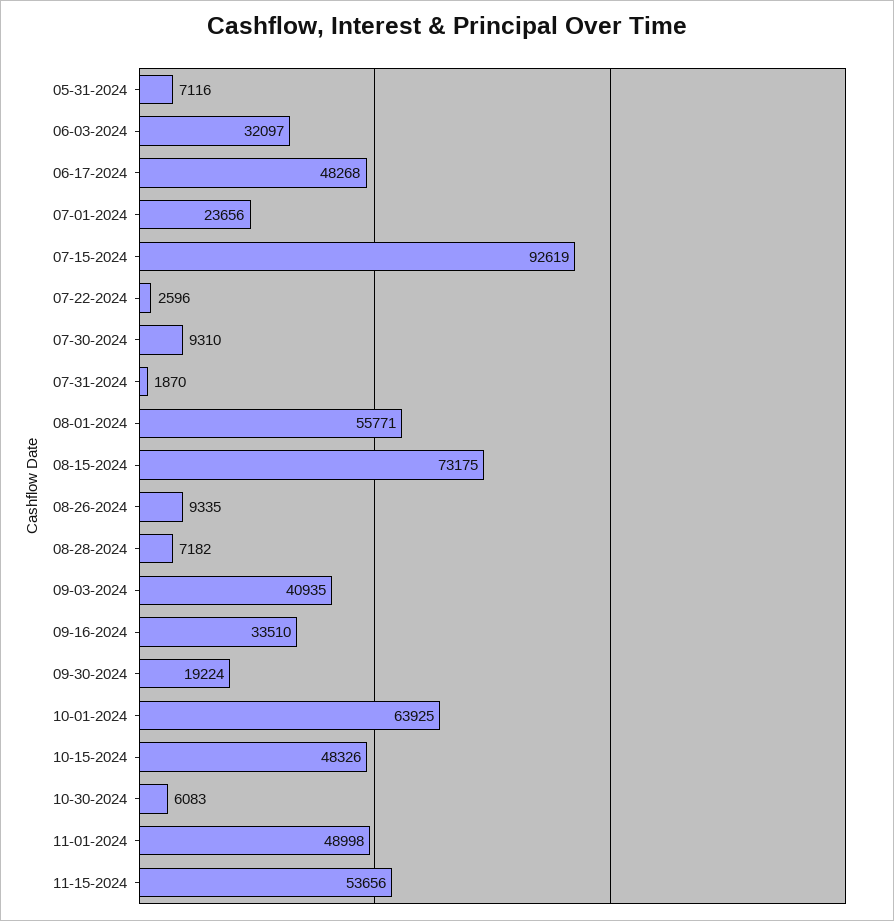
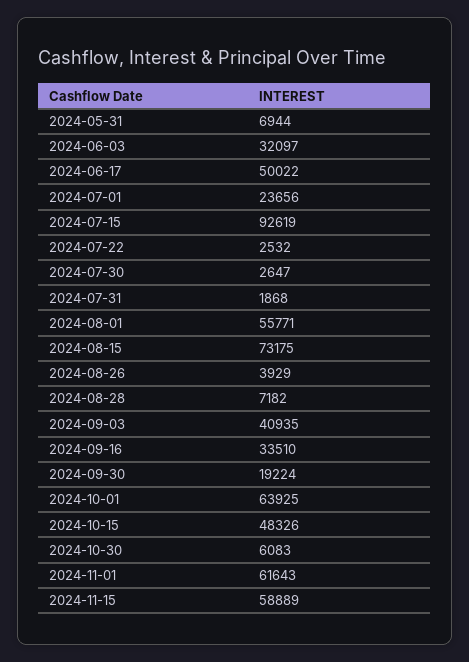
  {
-   "05-31-2024": 7116,
+   "05-31-2024": 6944,
    "06-03-2024": 32097,
-   "06-17-2024": 48268,
+   "06-17-2024": 50022,
    "07-01-2024": 23656,
    "07-15-2024": 92619,
-   "07-22-2024": 2596,
+   "07-22-2024": 2532,
-   "07-30-2024": 9310,
+   "07-30-2024": 2647,
-   "07-31-2024": 1870,
+   "07-31-2024": 1868,
    "08-01-2024": 55771,
    "08-15-2024": 73175,
-   "08-26-2024": 9335,
+   "08-26-2024": 3929,
    "08-28-2024": 7182,
    "09-03-2024": 40935,
    "09-16-2024": 33510,
    "09-30-2024": 19224,
    "10-01-2024": 63925,
    "10-15-2024": 48326,
    "10-30-2024": 6083,
-   "11-01-2024": 48998,
+   "11-01-2024": 61643,
-   "11-15-2024": 53656
+   "11-15-2024": 58889
  }

